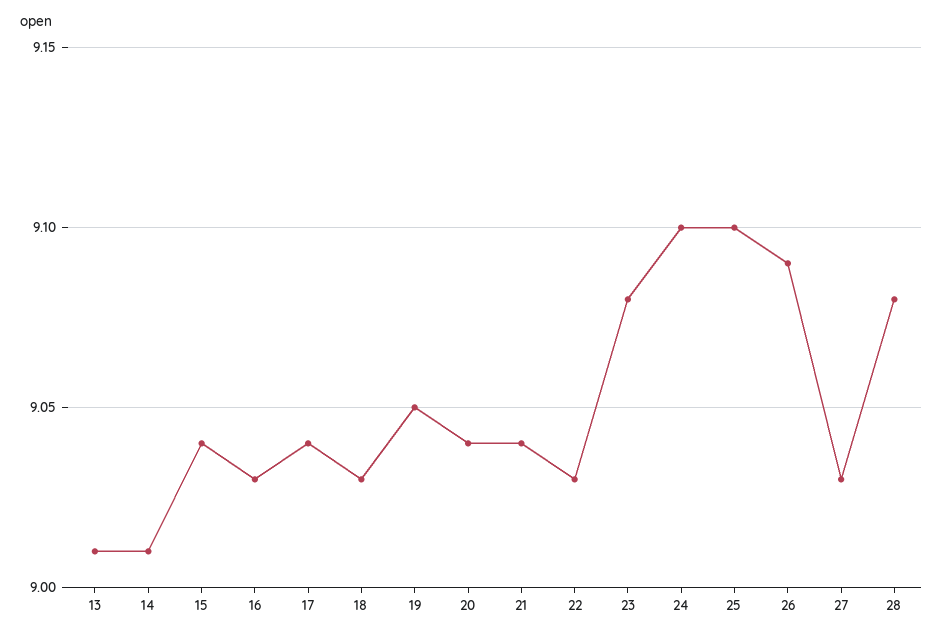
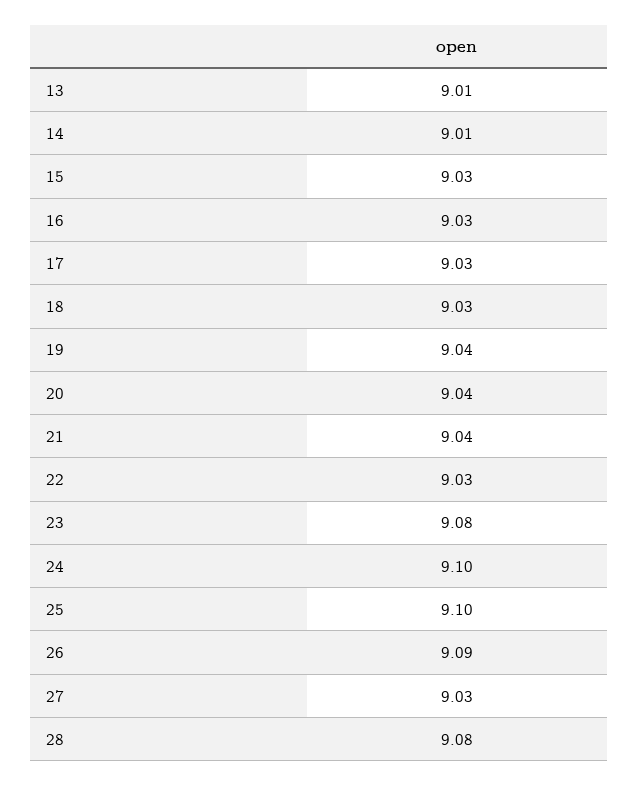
  {
    "13": 9.01,
    "14": 9.01,
-   "15": 9.04,
+   "15": 9.03,
    "16": 9.03,
-   "17": 9.04,
+   "17": 9.03,
    "18": 9.03,
-   "19": 9.05,
+   "19": 9.04,
    "20": 9.04,
    "21": 9.04,
    "22": 9.03,
    "23": 9.08,
    "24": 9.1,
    "25": 9.1,
    "26": 9.09,
    "27": 9.03,
    "28": 9.08
  }

